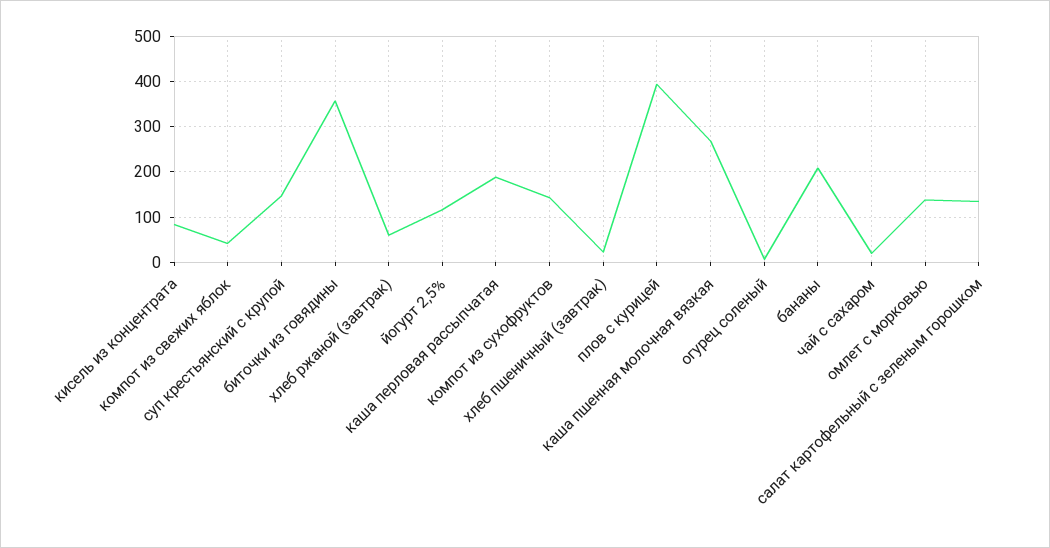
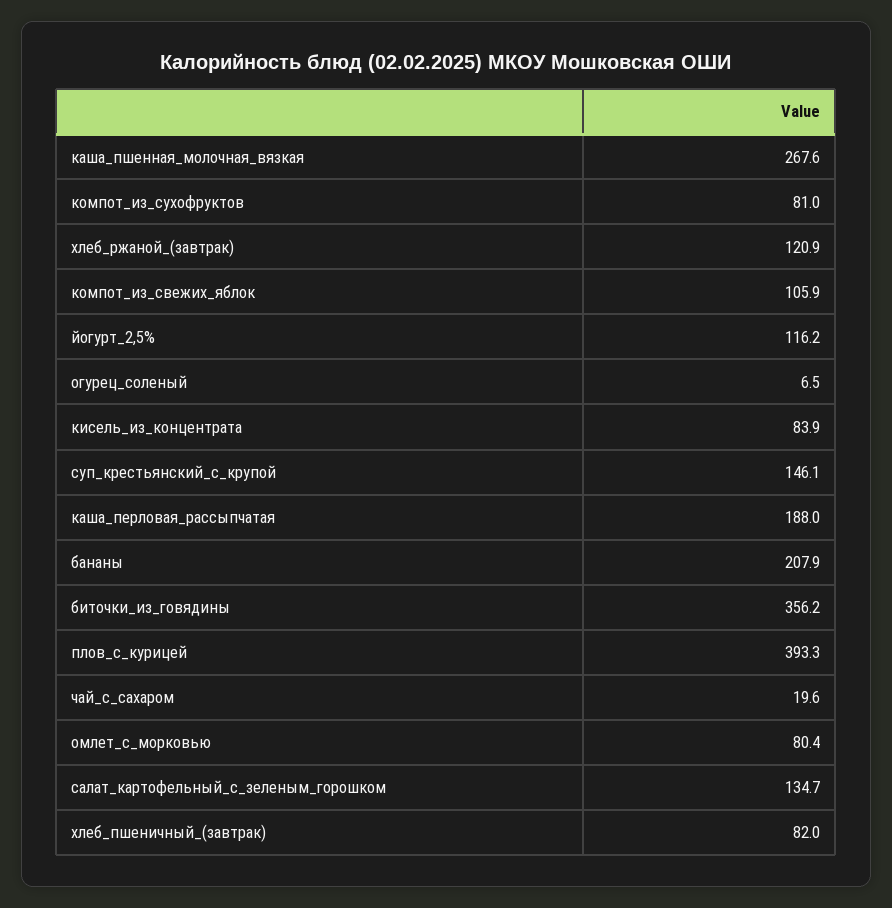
  {
    "кисель из концентрата": 83.9,
-   "компот из свежих яблок": 40,
+   "компот из свежих яблок": 105.9,
    "суп крестьянский с крупой": 146.1,
    "биточки из говядины": 356.2,
-   "хлеб ржаной (завтрак)": 60,
+   "хлеб ржаной (завтрак)": 120.9,
    "йогурт 2,5%": 116.2,
    "каша перловая рассыпчатая": 188,
-   "компот из сухофруктов": 140,
+   "компот из сухофруктов": 81,
-   "хлеб пшеничный (завтрак)": 20,
+   "хлеб пшеничный (завтрак)": 82,
    "плов с курицей": 393.3,
    "каша пшенная молочная вязкая": 267.6,
    "огурец соленый": 6.5,
    "бананы": 207.9,
    "чай с сахаром": 19.6,
-   "омлет с морковью": 140,
+   "омлет с морковью": 80.4,
    "салат картофельный с зеленым горошком": 134.7
  }

